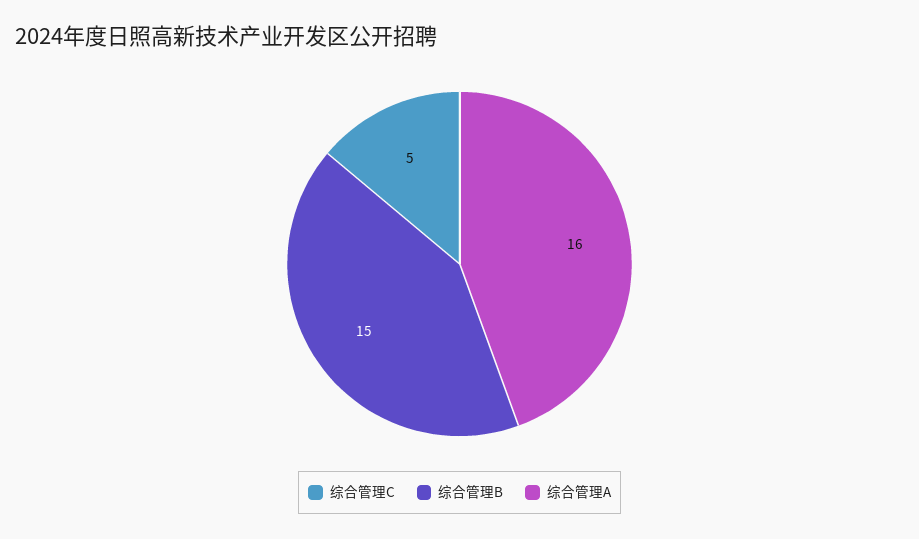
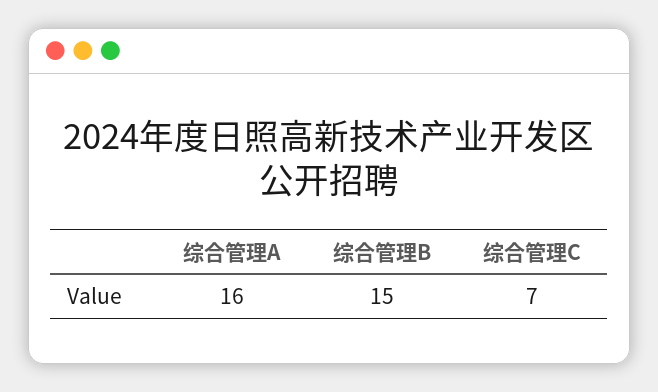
  {
-   "综合管理C": 5,
+   "综合管理C": 7,
    "综合管理B": 15,
    "综合管理A": 16
  }

